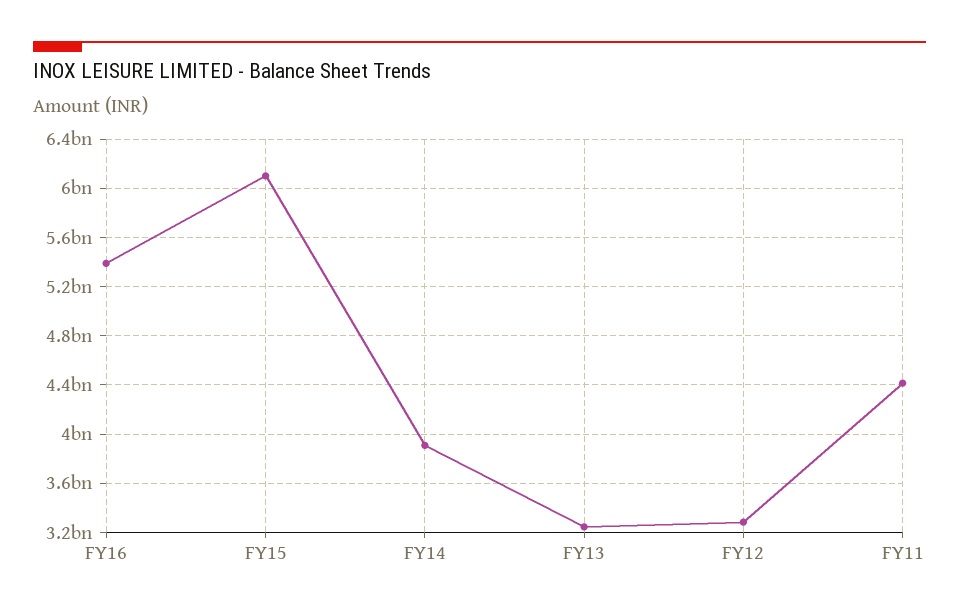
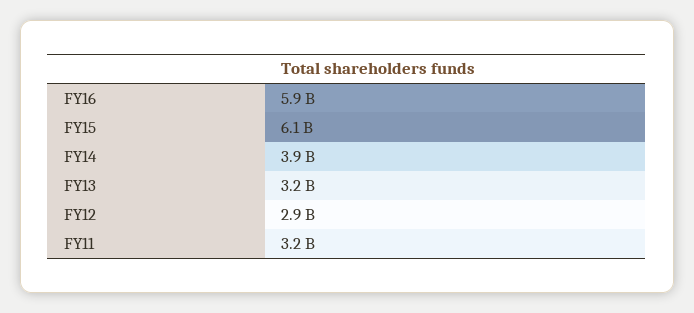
  {
-   "FY16": 5400000000,
+   "FY16": 5900000000,
    "FY15": 6100000000,
    "FY14": 3900000000,
    "FY13": 3200000000,
-   "FY12": 3300000000,
+   "FY12": 2900000000,
-   "FY11": 4400000000
+   "FY11": 3200000000
  }

